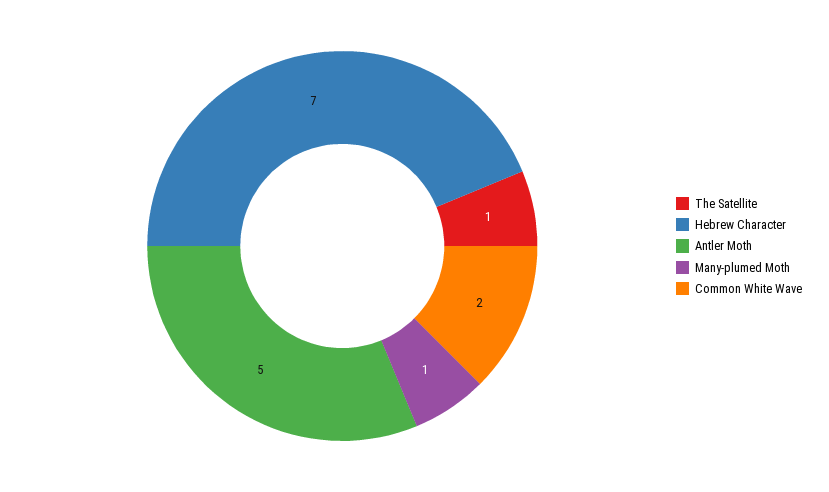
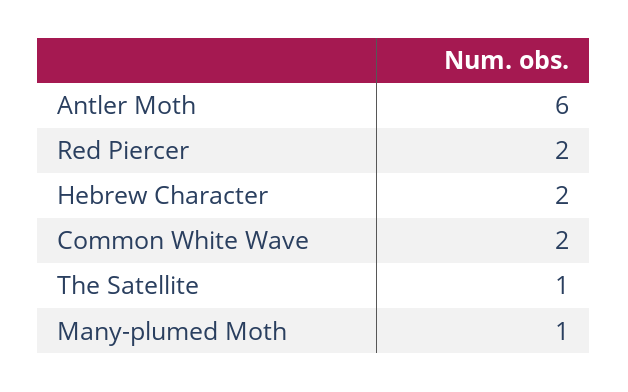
  {
    "The Satellite": 1,
-   "Hebrew Character": 7,
+   "Hebrew Character": 2,
-   "Antler Moth": 5,
+   "Antler Moth": 6,
    "Many-plumed Moth": 1,
-   "Common White Wave": 2
+   "Common White Wave": 2,
+   "Red Piercer": 2
  }

